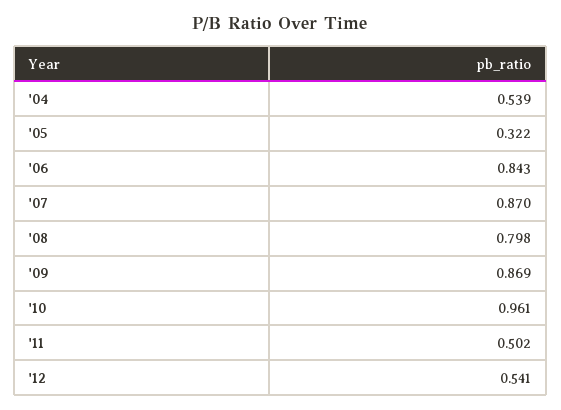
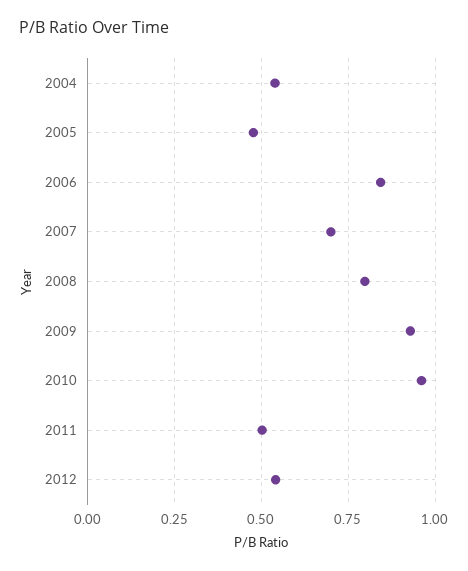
  {
    "'04": 0.539,
-   "'05": 0.322,
+   "'05": 0.475,
    "'06": 0.843,
-   "'07": 0.87,
+   "'07": 0.7,
    "'08": 0.798,
-   "'09": 0.869,
+   "'09": 0.925,
    "'10": 0.961,
    "'11": 0.502,
    "'12": 0.541
  }

